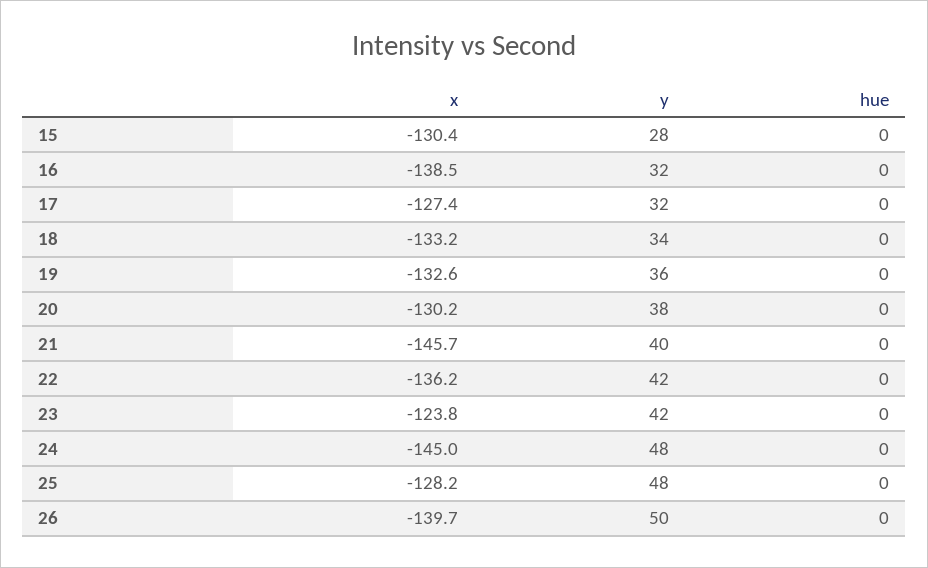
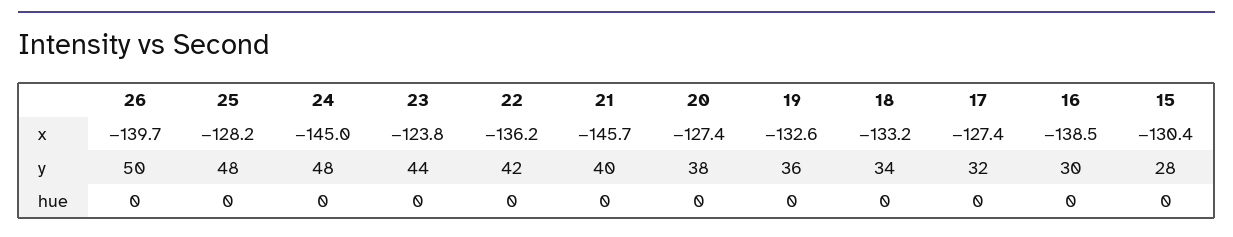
  {
    "x": {
      "15": -130.4,
      "16": -138.5,
      "17": -127.4,
      "18": -133.2,
      "19": -132.6,
-     "20": -130.2,
+     "20": -127.4,
      "21": -145.7,
      "22": -136.2,
      "23": -123.8,
      "24": -145,
      "25": -128.2,
      "26": -139.7
    },
    "y": {
      "15": 28,
-     "16": 32,
+     "16": 30,
      "17": 32,
      "18": 34,
      "19": 36,
      "20": 38,
      "21": 40,
      "22": 42,
-     "23": 42,
+     "23": 44,
      "24": 48,
      "25": 48,
      "26": 50
    },
    "hue": {
      "15": 0,
      "16": 0,
      "17": 0,
      "18": 0,
      "19": 0,
      "20": 0,
      "21": 0,
      "22": 0,
      "23": 0,
      "24": 0,
      "25": 0,
      "26": 0
    }
  }

